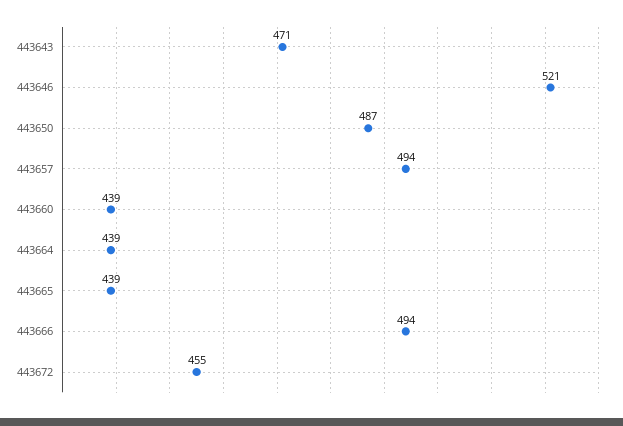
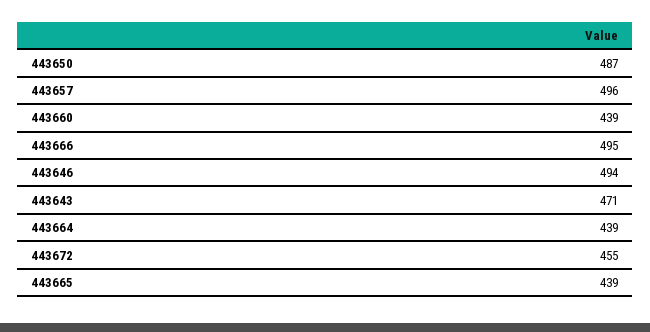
  {
    "443643": 471,
-   "443646": 521,
+   "443646": 494,
    "443650": 487,
-   "443657": 494,
+   "443657": 496,
    "443660": 439,
    "443664": 439,
    "443665": 439,
-   "443666": 494,
+   "443666": 495,
    "443672": 455
  }

